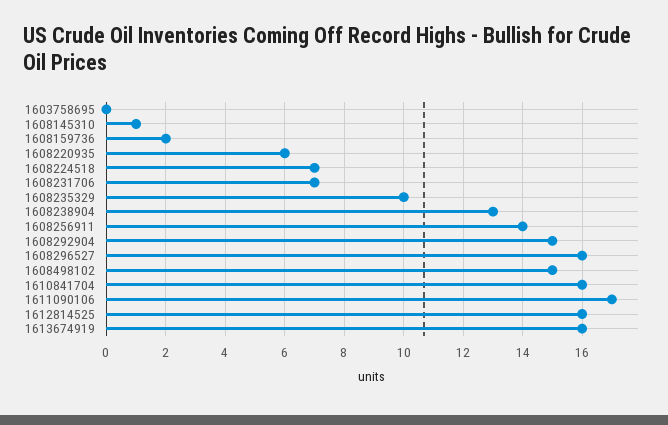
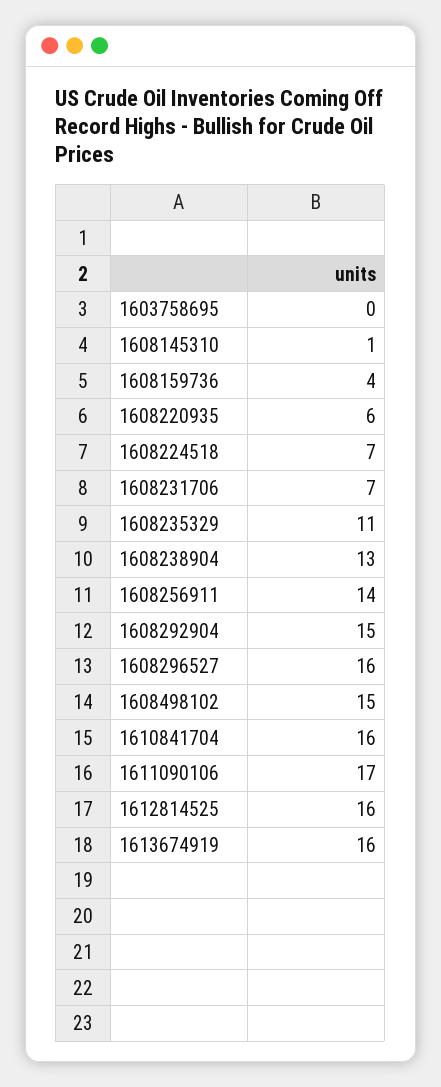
  {
    "1603758695": 0,
    "1608145310": 1,
-   "1608159736": 2,
+   "1608159736": 4,
    "1608220935": 6,
    "1608224518": 7,
    "1608231706": 7,
-   "1608235329": 10,
+   "1608235329": 11,
    "1608238904": 13,
    "1608256911": 14,
    "1608292904": 15,
    "1608296527": 16,
    "1608498102": 15,
    "1610841704": 16,
    "1611090106": 17,
    "1612814525": 16,
    "1613674919": 16
  }

